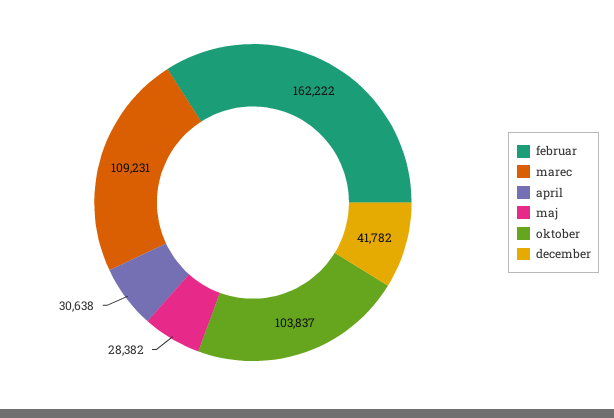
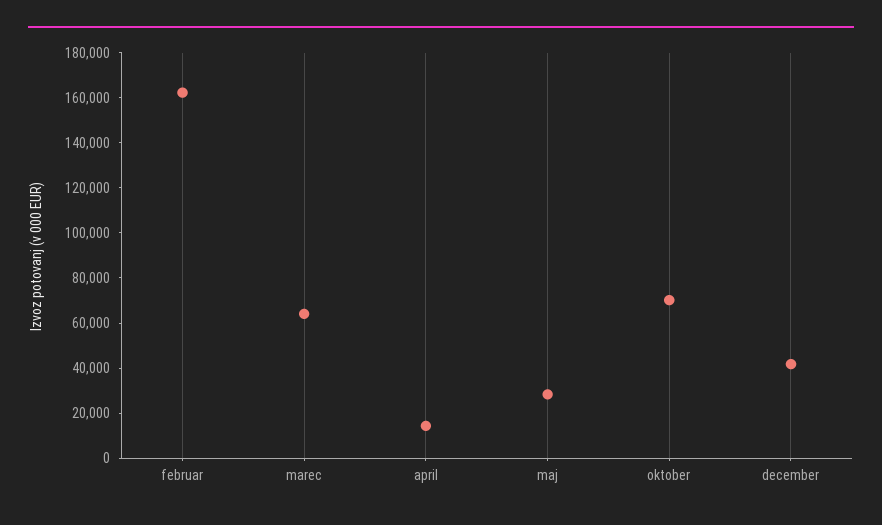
  {
    "februar": 162222,
-   "marec": 109231,
+   "marec": 65000,
-   "april": 30638,
+   "april": 15000,
    "maj": 28382,
-   "oktober": 103837,
+   "oktober": 70000,
    "december": 41782
  }

